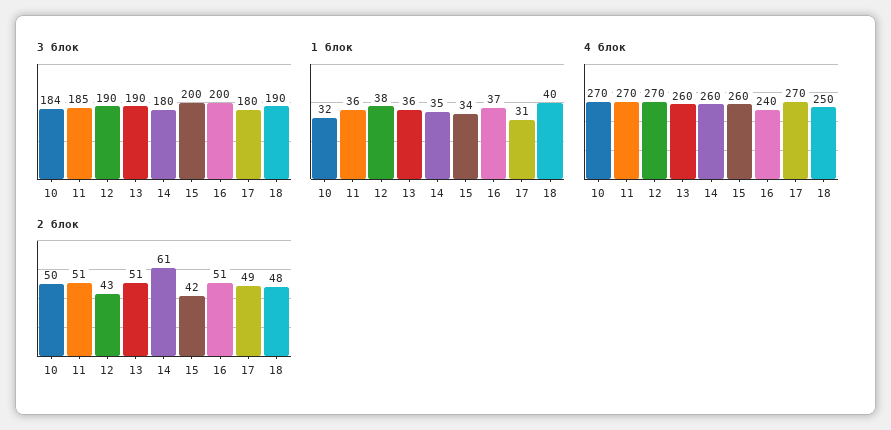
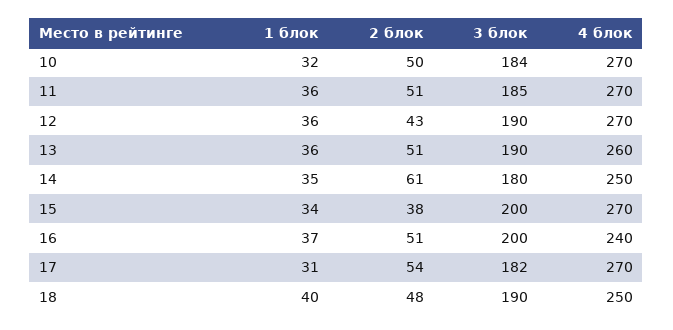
  {
    "3 блок": {
      "10": 184,
      "11": 185,
      "12": 190,
      "13": 190,
      "14": 180,
      "15": 200,
      "16": 200,
-     "17": 180,
+     "17": 182,
      "18": 190
    },
    "1 блок": {
      "10": 32,
      "11": 36,
-     "12": 38,
+     "12": 36,
      "13": 36,
      "14": 35,
      "15": 34,
      "16": 37,
      "17": 31,
      "18": 40
    },
    "4 блок": {
      "10": 270,
      "11": 270,
      "12": 270,
      "13": 260,
-     "14": 260,
+     "14": 250,
-     "15": 260,
+     "15": 270,
      "16": 240,
      "17": 270,
      "18": 250
    },
    "2 блок": {
      "10": 50,
      "11": 51,
      "12": 43,
      "13": 51,
      "14": 61,
-     "15": 42,
+     "15": 38,
      "16": 51,
-     "17": 49,
+     "17": 54,
      "18": 48
    }
  }

